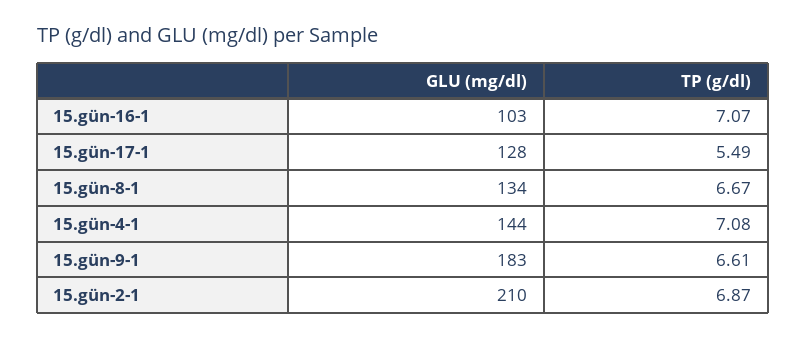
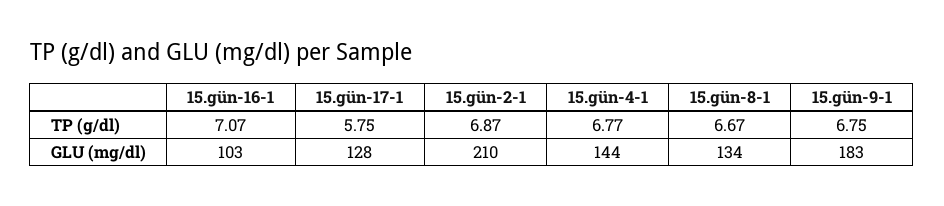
  {
    "GLU (mg/dl)": {
      "15.gün-16-1": 103,
      "15.gün-17-1": 128,
      "15.gün-8-1": 134,
      "15.gün-4-1": 144,
      "15.gün-9-1": 183,
      "15.gün-2-1": 210
    },
    "TP (g/dl)": {
      "15.gün-16-1": 7.07,
-     "15.gün-17-1": 5.49,
+     "15.gün-17-1": 5.75,
      "15.gün-8-1": 6.67,
-     "15.gün-4-1": 7.08,
+     "15.gün-4-1": 6.77,
-     "15.gün-9-1": 6.61,
+     "15.gün-9-1": 6.75,
      "15.gün-2-1": 6.87
    }
  }

